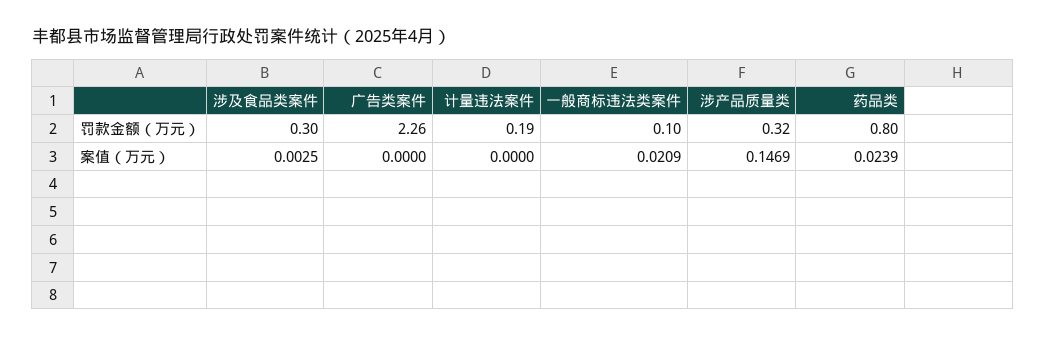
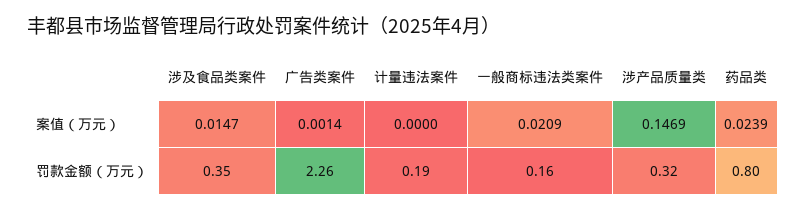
  {
    "涉及食品类案件": {
-     "罚款金额（万元）": 0.3,
+     "罚款金额（万元）": 0.35,
-     "案值（万元）": 0.0025
+     "案值（万元）": 0.0147
    },
    "广告类案件": {
      "罚款金额（万元）": 2.26,
-     "案值（万元）": 0
+     "案值（万元）": 0.0014
    },
    "计量违法案件": {
      "罚款金额（万元）": 0.19,
      "案值（万元）": 0
    },
    "一般商标违法类案件": {
-     "罚款金额（万元）": 0.1,
+     "罚款金额（万元）": 0.16,
      "案值（万元）": 0.0209
    },
    "涉产品质量类": {
      "罚款金额（万元）": 0.32,
      "案值（万元）": 0.1469
    },
    "药品类": {
      "罚款金额（万元）": 0.8,
      "案值（万元）": 0.0239
    }
  }

